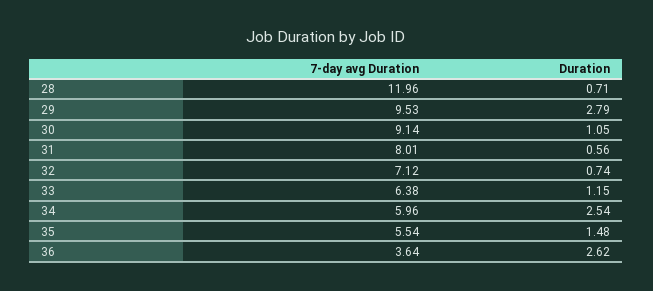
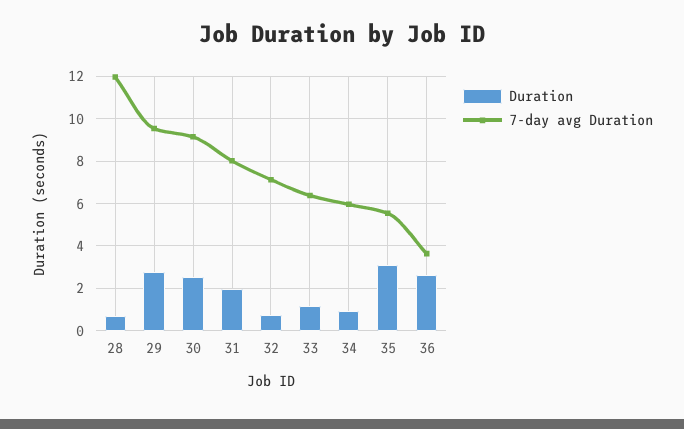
  {
    "7-day avg Duration": {
      "28": 11.96,
      "29": 9.53,
      "30": 9.14,
      "31": 8.01,
      "32": 7.12,
      "33": 6.38,
      "34": 5.96,
      "35": 5.54,
      "36": 3.64
    },
    "Duration": {
      "28": 0.71,
      "29": 2.79,
-     "30": 1.05,
+     "30": 2.5,
-     "31": 0.56,
+     "31": 2,
      "32": 0.74,
      "33": 1.15,
-     "34": 2.54,
+     "34": 1,
-     "35": 1.48,
+     "35": 3,
      "36": 2.62
    }
  }

